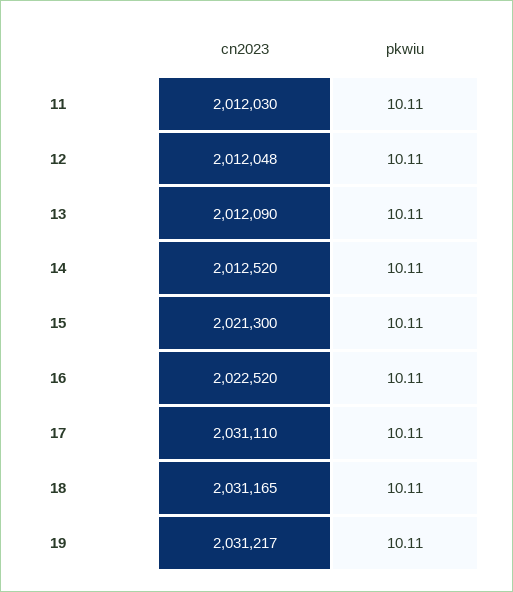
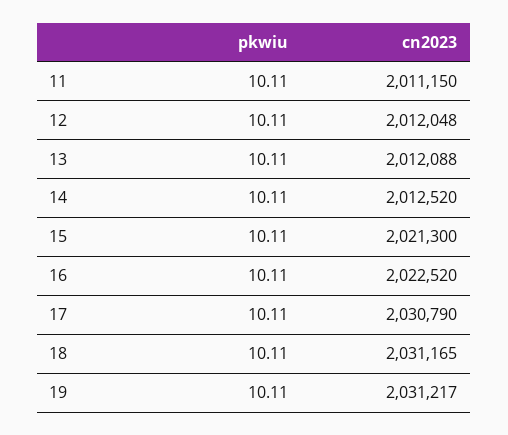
  {
    "cn2023": {
-     "11": 2012030,
+     "11": 2011150,
      "12": 2012048,
-     "13": 2012090,
+     "13": 2012088,
      "14": 2012520,
      "15": 2021300,
      "16": 2022520,
-     "17": 2031110,
+     "17": 2030790,
      "18": 2031165,
      "19": 2031217
    },
    "pkwiu": {
      "11": 10.11,
      "12": 10.11,
      "13": 10.11,
      "14": 10.11,
      "15": 10.11,
      "16": 10.11,
      "17": 10.11,
      "18": 10.11,
      "19": 10.11
    }
  }

